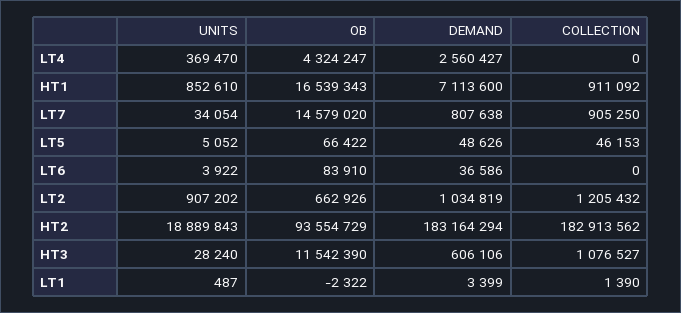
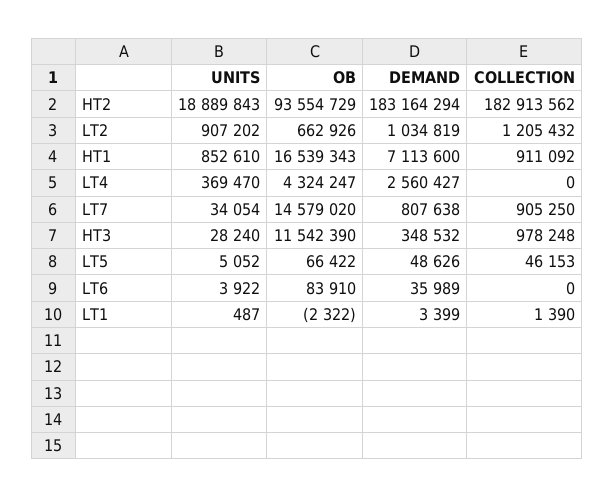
  {
    "UNITS": {
      "LT4": 369470,
      "HT1": 852610,
      "LT7": 34054,
      "LT5": 5052,
      "LT6": 3922,
      "LT2": 907202,
      "HT2": 18889843,
      "HT3": 28240,
      "LT1": 487
    },
    "OB": {
      "LT4": 4324247,
      "HT1": 16539343,
      "LT7": 14579020,
      "LT5": 66422,
      "LT6": 83910,
      "LT2": 662926,
      "HT2": 93554729,
      "HT3": 11542390,
      "LT1": -2322
    },
    "DEMAND": {
      "LT4": 2560427,
      "HT1": 7113600,
      "LT7": 807638,
      "LT5": 48626,
-     "LT6": 36586,
+     "LT6": 35989,
      "LT2": 1034819,
      "HT2": 183164294,
-     "HT3": 606106,
+     "HT3": 348532,
      "LT1": 3399
    },
    "COLLECTION": {
      "LT4": 0,
      "HT1": 911092,
      "LT7": 905250,
      "LT5": 46153,
      "LT6": 0,
      "LT2": 1205432,
      "HT2": 182913562,
-     "HT3": 1076527,
+     "HT3": 978248,
      "LT1": 1390
    }
  }

